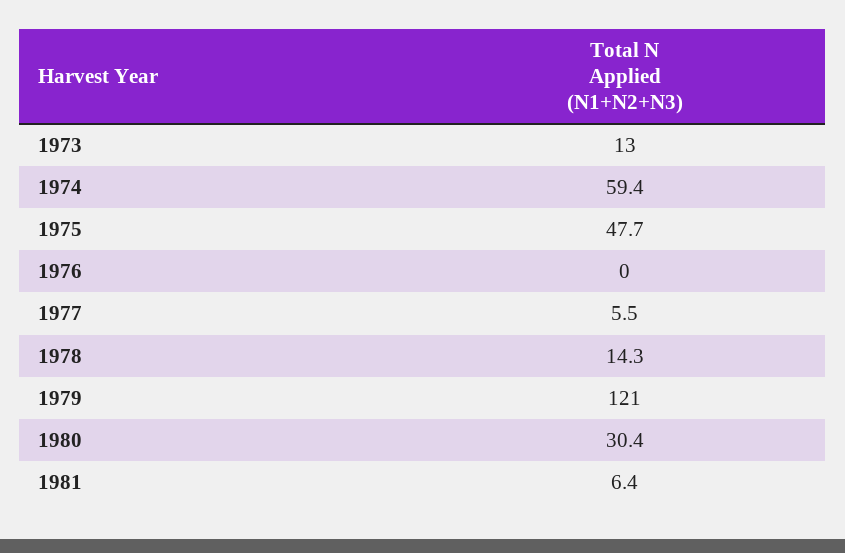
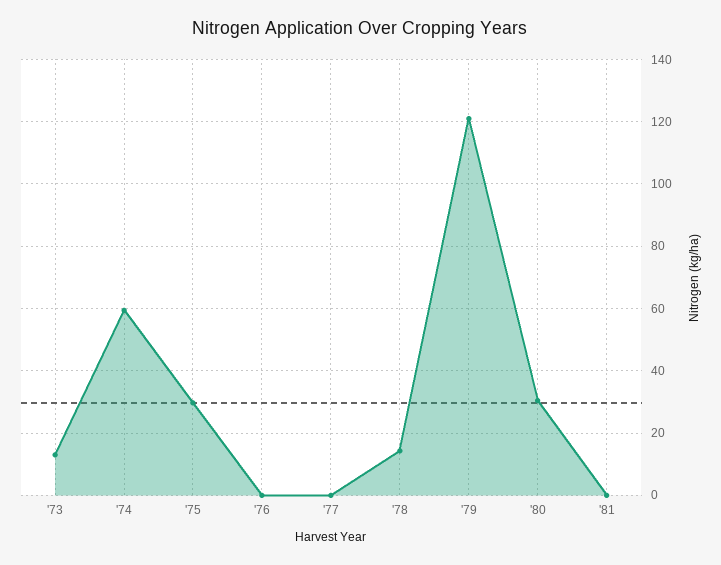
  {
    "1973": 13,
    "1974": 59.4,
-   "1975": 47.7,
+   "1975": 30,
    "1976": 0,
-   "1977": 5.5,
+   "1977": 0,
    "1978": 14.3,
    "1979": 121,
    "1980": 30.4,
-   "1981": 6.4
+   "1981": 0
  }

